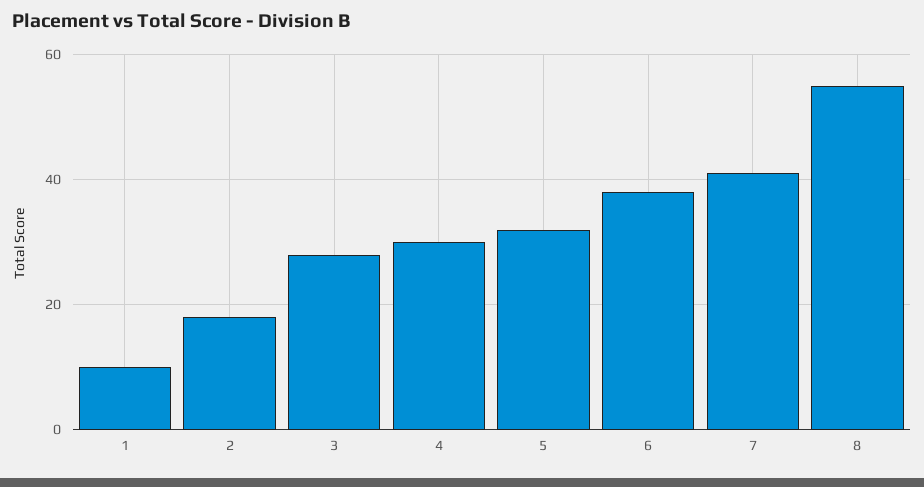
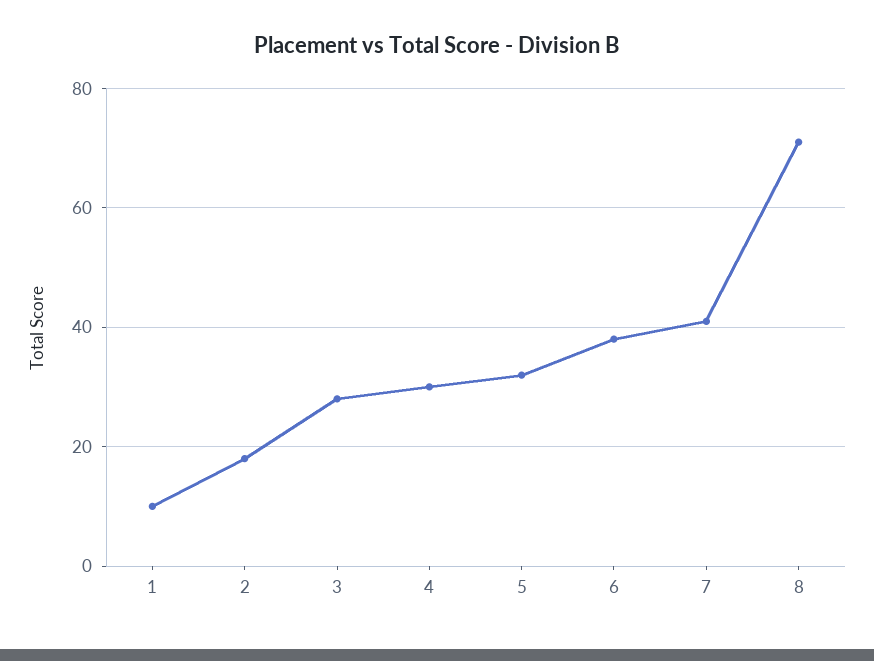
  {
    "1": 10,
    "2": 20,
    "3": 30,
    "4": 30,
    "5": 30,
    "6": 40,
    "7": 40,
-   "8": 55
+   "8": 70
  }

